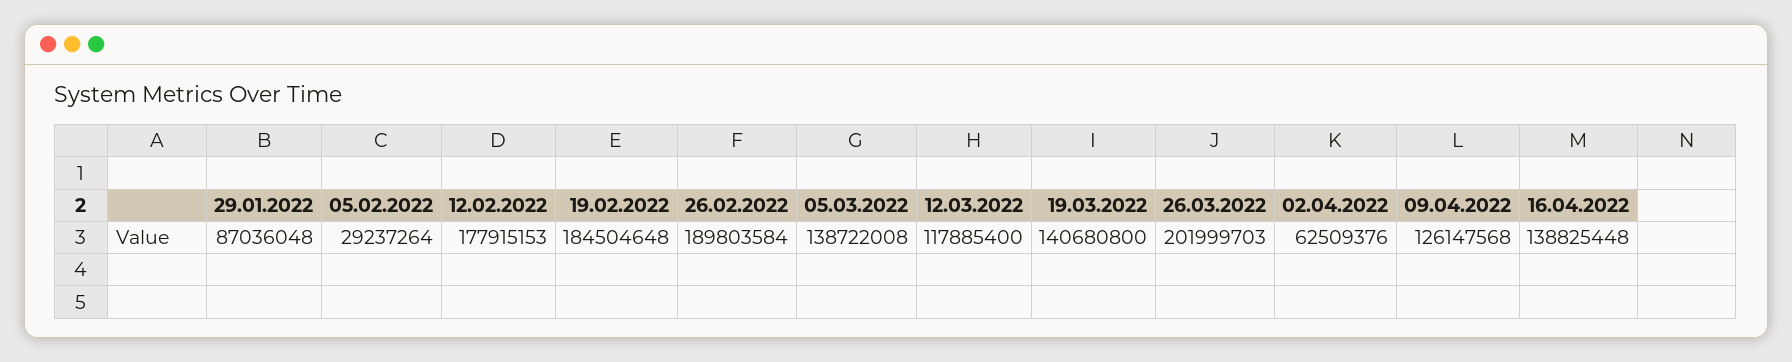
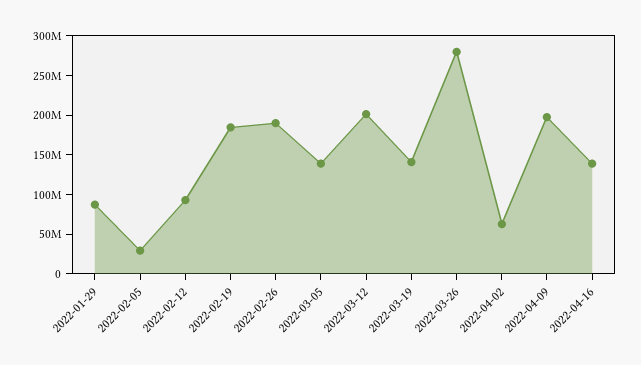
  {
    "29.01.2022": 87036048,
    "05.02.2022": 29237264,
-   "12.02.2022": 177915153,
+   "12.02.2022": 100000000,
    "19.02.2022": 184504648,
    "26.02.2022": 189803584,
    "05.03.2022": 138722008,
-   "12.03.2022": 117885400,
+   "12.03.2022": 200000000,
    "19.03.2022": 140680800,
-   "26.03.2022": 201999703,
+   "26.03.2022": 275000000,
    "02.04.2022": 62509376,
-   "09.04.2022": 126147568,
+   "09.04.2022": 200000000,
    "16.04.2022": 138825448
  }

